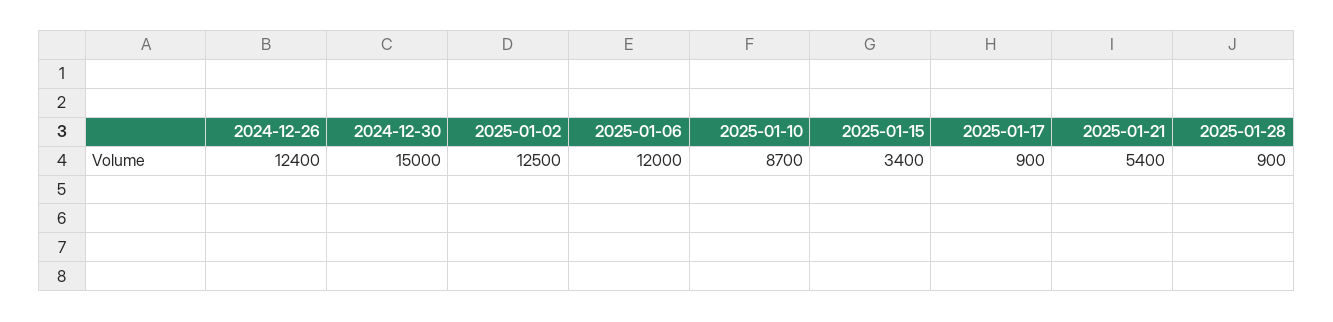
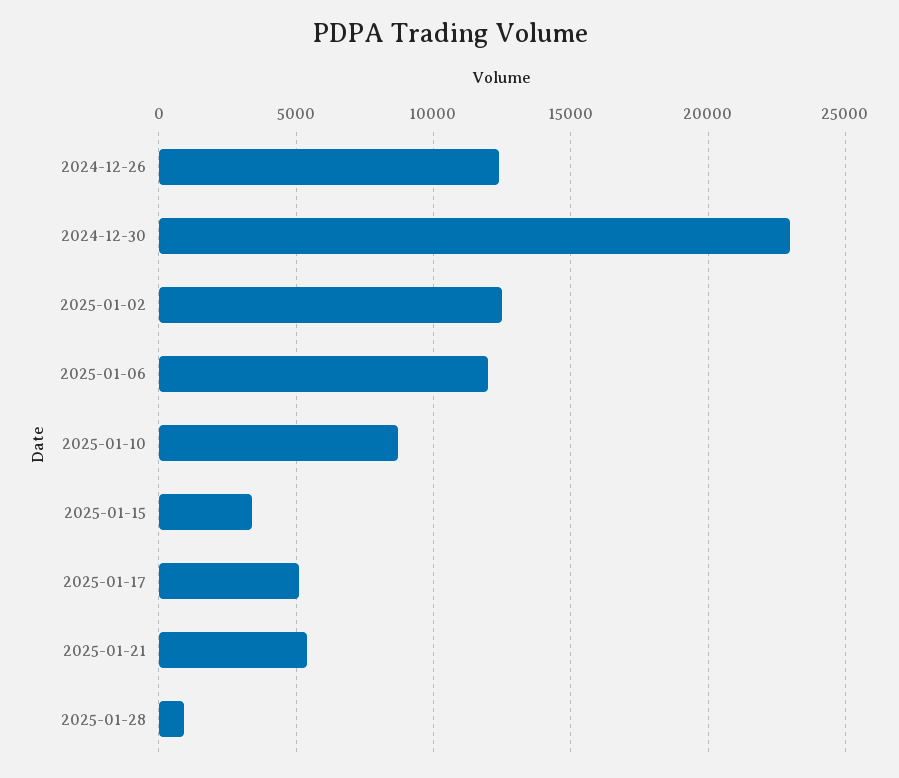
  {
    "2024-12-26": 12400,
-   "2024-12-30": 15000,
+   "2024-12-30": 23000,
    "2025-01-02": 12500,
    "2025-01-06": 12000,
    "2025-01-10": 8700,
    "2025-01-15": 3400,
-   "2025-01-17": 900,
+   "2025-01-17": 5000,
    "2025-01-21": 5400,
    "2025-01-28": 900
  }

